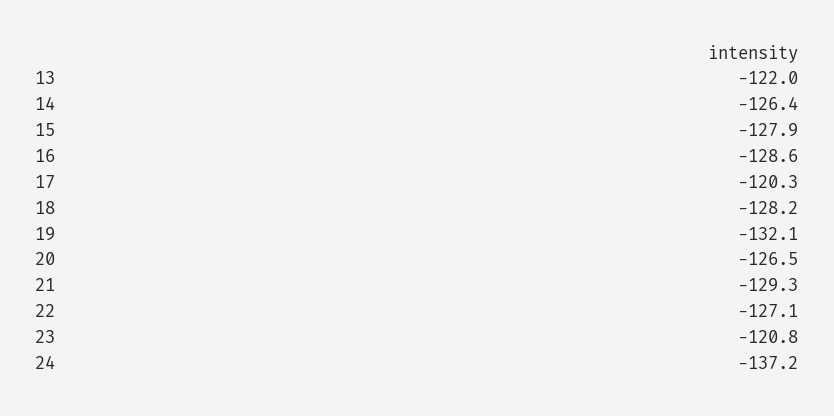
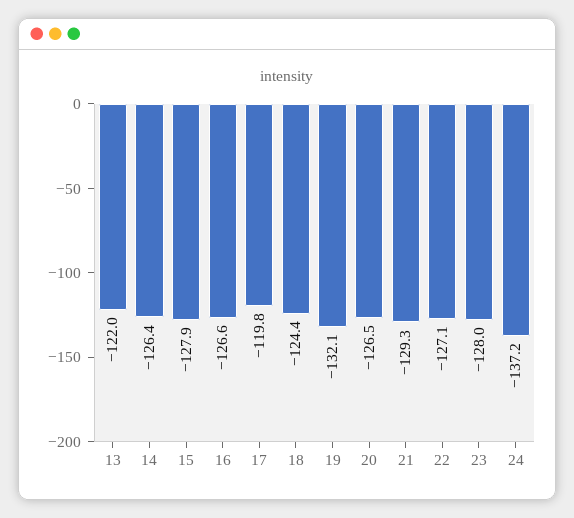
  {
    "13": -122,
    "14": -126.4,
    "15": -127.9,
-   "16": -128.6,
+   "16": -126.6,
-   "17": -120.3,
+   "17": -119.8,
-   "18": -128.2,
+   "18": -124.4,
    "19": -132.1,
    "20": -126.5,
    "21": -129.3,
    "22": -127.1,
-   "23": -120.8,
+   "23": -128,
    "24": -137.2
  }

